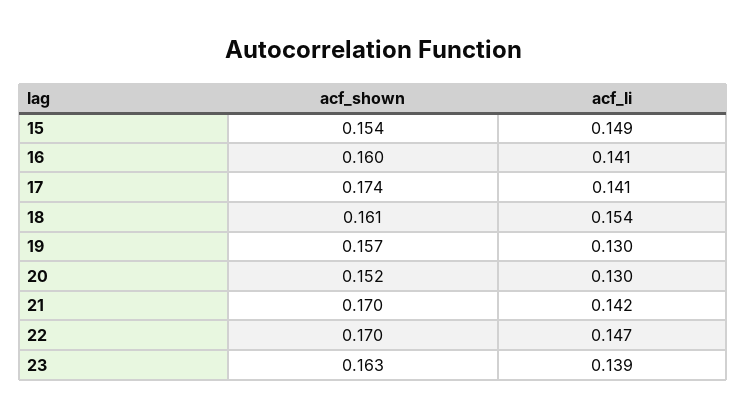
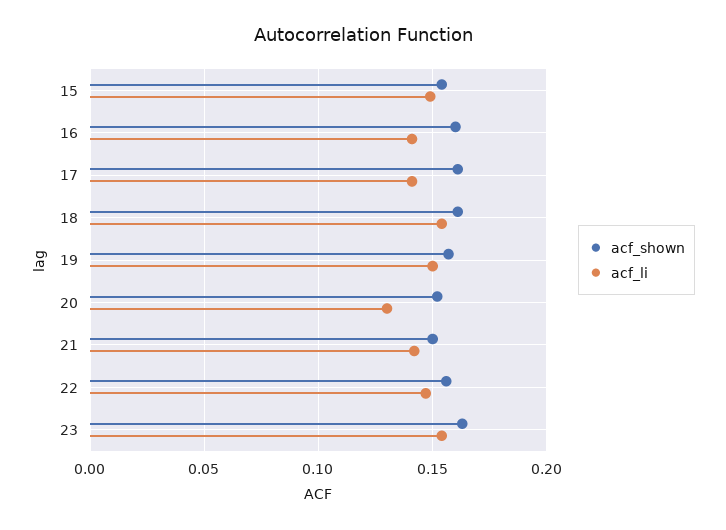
  {
    "acf_shown": {
      "15": 0.154,
      "16": 0.16,
-     "17": 0.174,
+     "17": 0.16,
      "18": 0.161,
      "19": 0.157,
      "20": 0.152,
-     "21": 0.17,
+     "21": 0.15,
-     "22": 0.17,
+     "22": 0.155,
      "23": 0.163
    },
    "acf_li": {
      "15": 0.149,
      "16": 0.141,
      "17": 0.141,
      "18": 0.154,
-     "19": 0.13,
+     "19": 0.15,
      "20": 0.13,
      "21": 0.142,
      "22": 0.147,
-     "23": 0.139
+     "23": 0.155
    }
  }

